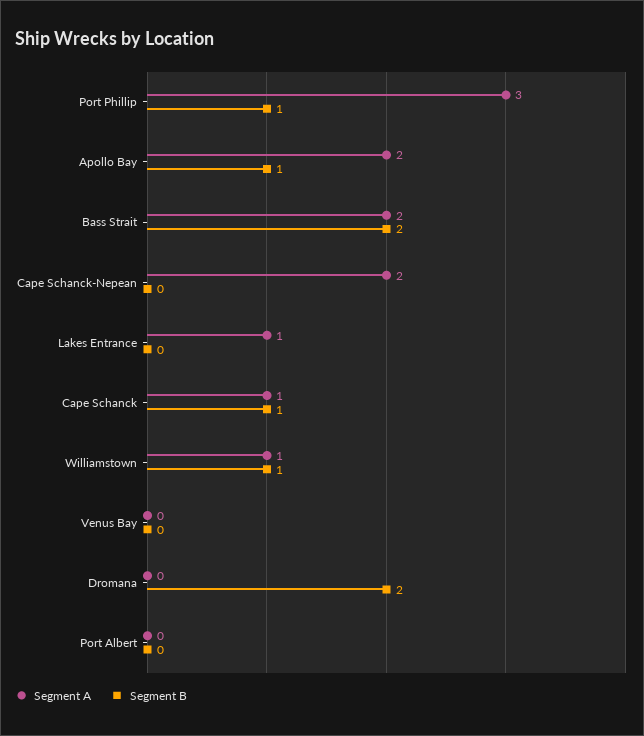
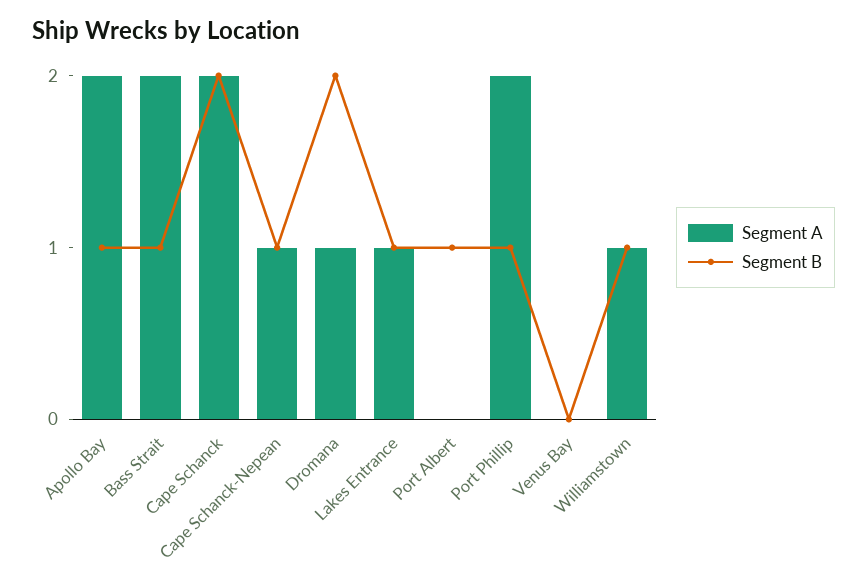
  {
    "Segment A": {
-     "Port Phillip": 3,
+     "Port Phillip": 2,
      "Apollo Bay": 2,
      "Bass Strait": 2,
-     "Cape Schanck-Nepean": 2,
+     "Cape Schanck-Nepean": 1,
      "Lakes Entrance": 1,
-     "Cape Schanck": 1,
+     "Cape Schanck": 2,
      "Williamstown": 1,
      "Venus Bay": 0,
-     "Dromana": 0,
+     "Dromana": 1,
      "Port Albert": 0
    },
    "Segment B": {
      "Port Phillip": 1,
      "Apollo Bay": 1,
-     "Bass Strait": 2,
+     "Bass Strait": 1,
-     "Cape Schanck-Nepean": 0,
+     "Cape Schanck-Nepean": 1,
-     "Lakes Entrance": 0,
+     "Lakes Entrance": 1,
-     "Cape Schanck": 1,
+     "Cape Schanck": 2,
      "Williamstown": 1,
      "Venus Bay": 0,
      "Dromana": 2,
-     "Port Albert": 0
+     "Port Albert": 1
    }
  }

